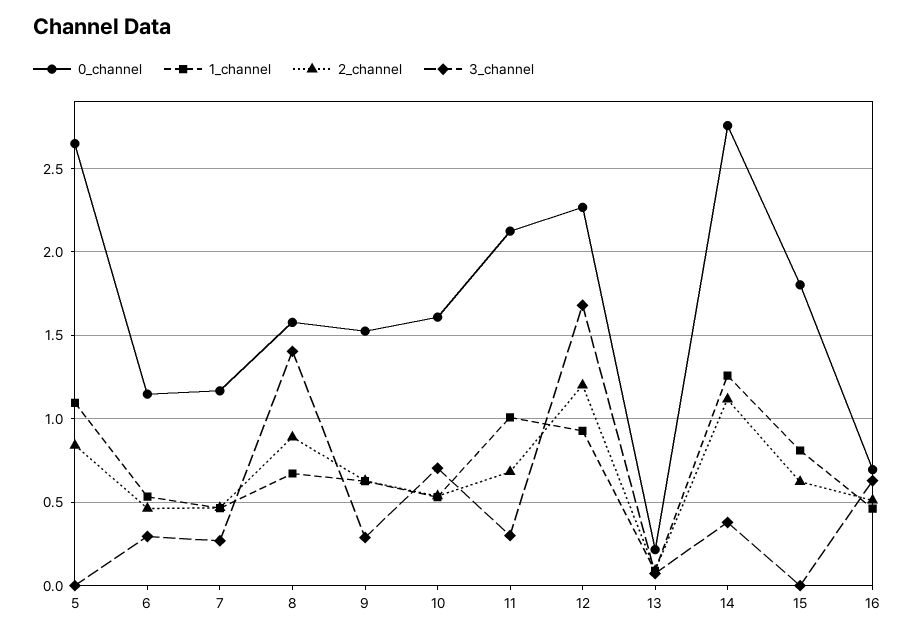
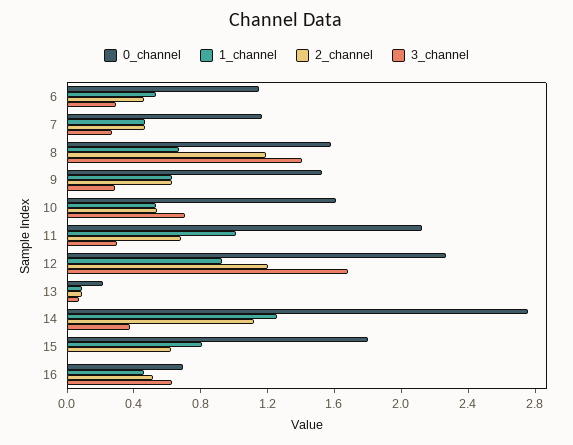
  {
    "0_channel": {
-     "5": 2.65,
      "6": 1.15,
      "7": 1.15,
      "8": 1.6,
      "9": 1.55,
      "10": 1.6,
      "11": 2.15,
      "12": 2.25,
      "13": 0.2,
      "14": 2.75,
      "15": 1.8,
      "16": 0.7
    },
    "1_channel": {
-     "5": 1.1,
      "6": 0.55,
      "7": 0.45,
      "8": 0.65,
      "9": 0.65,
      "10": 0.55,
      "11": 1,
      "12": 0.95,
      "13": 0.1,
      "14": 1.25,
      "15": 0.8,
      "16": 0.45
    },
    "2_channel": {
-     "5": 0.85,
      "6": 0.45,
      "7": 0.45,
-     "8": 0.9,
+     "8": 1.2,
      "9": 0.65,
      "10": 0.55,
      "11": 0.7,
      "12": 1.2,
      "13": 0.1,
      "14": 1.1,
      "15": 0.6,
      "16": 0.5
    },
    "3_channel": {
-     "5": 0,
      "6": 0.3,
      "7": 0.25,
      "8": 1.4,
      "9": 0.3,
      "10": 0.7,
      "11": 0.3,
      "12": 1.7,
      "13": 0.05,
      "14": 0.4,
      "15": 0,
      "16": 0.65
    }
  }

